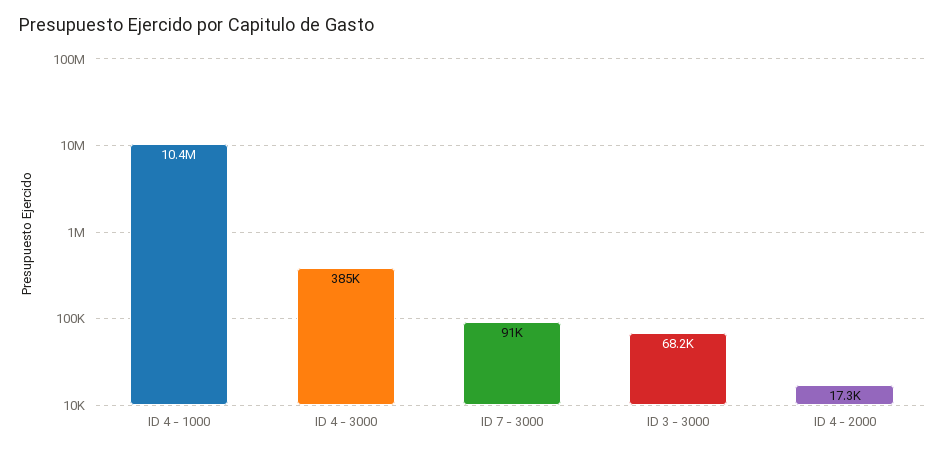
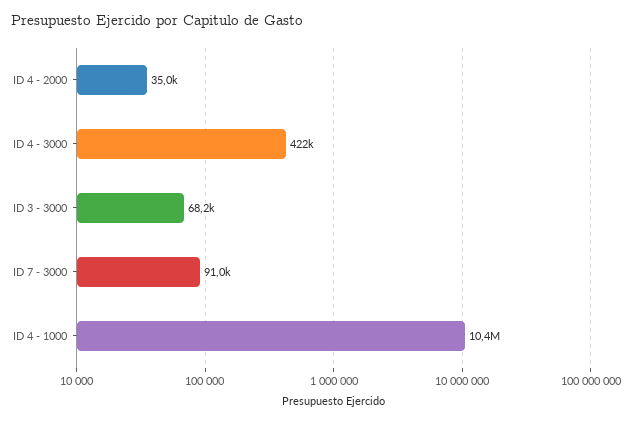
  {
    "ID 4 - 1000": 10400000,
-   "ID 4 - 3000": 385000,
+   "ID 4 - 3000": 422000,
    "ID 7 - 3000": 91000,
    "ID 3 - 3000": 68200,
-   "ID 4 - 2000": 17300
+   "ID 4 - 2000": 35000
  }

